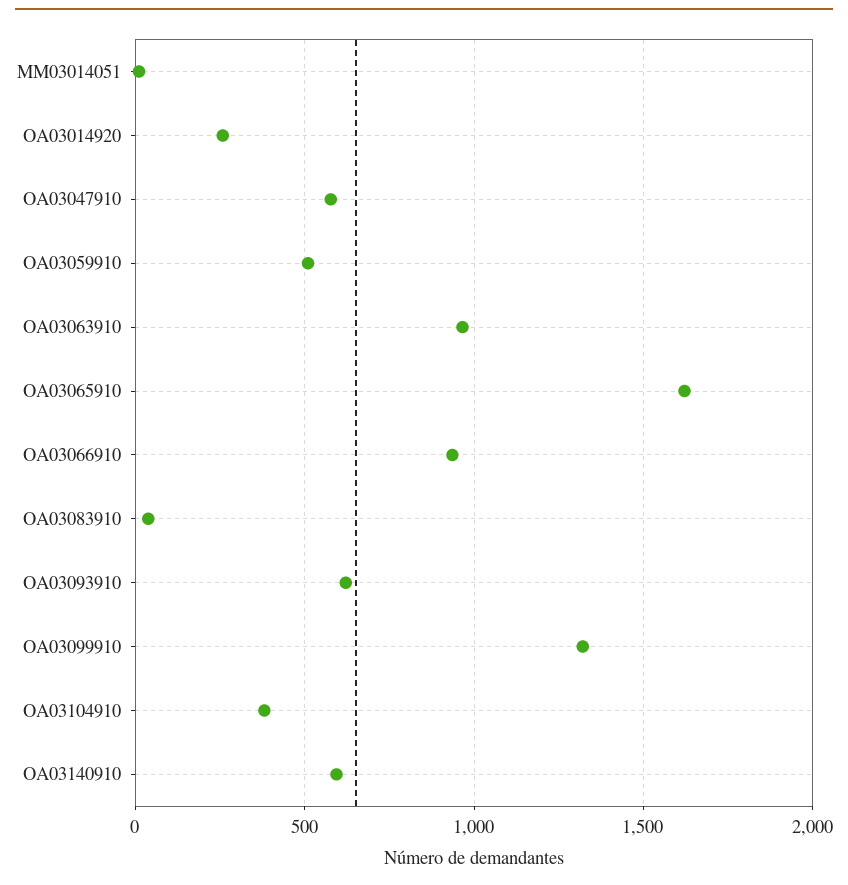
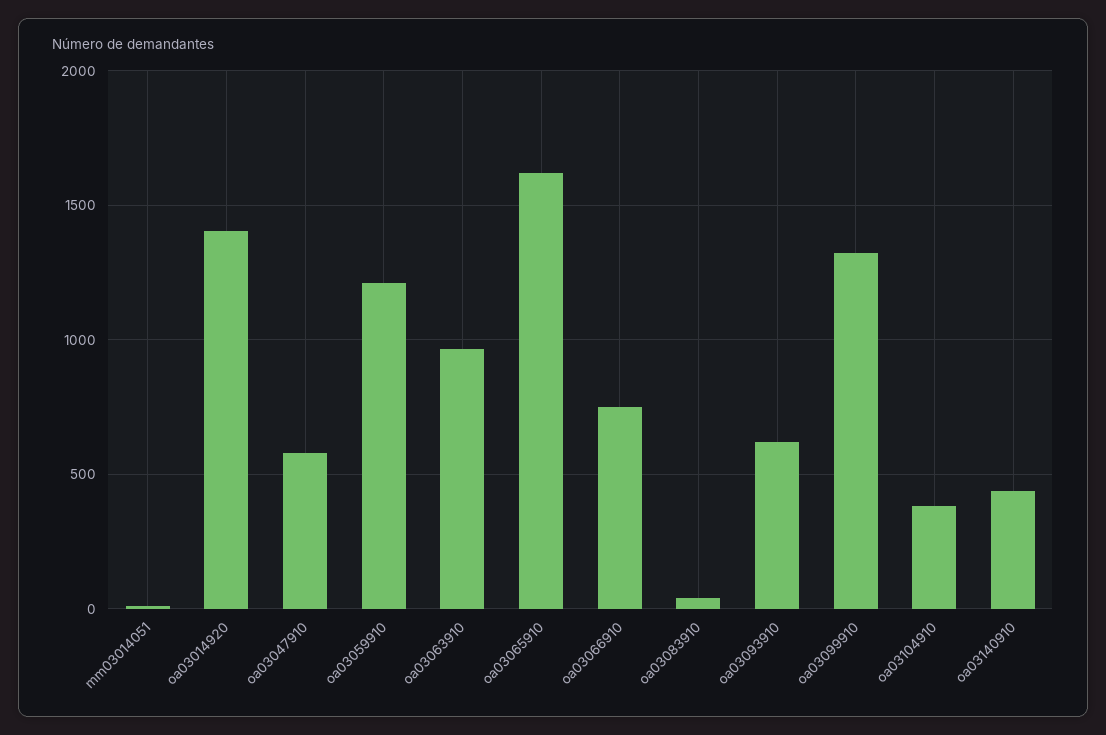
  {
    "MM03014051": 0,
-   "OA03014920": 250,
+   "OA03014920": 1400,
    "OA03047910": 600,
-   "OA03059910": 500,
+   "OA03059910": 1200,
    "OA03063910": 950,
    "OA03065910": 1600,
-   "OA03066910": 950,
+   "OA03066910": 750,
    "OA03083910": 50,
    "OA03093910": 600,
    "OA03099910": 1300,
    "OA03104910": 400,
-   "OA03140910": 600
+   "OA03140910": 450
  }

